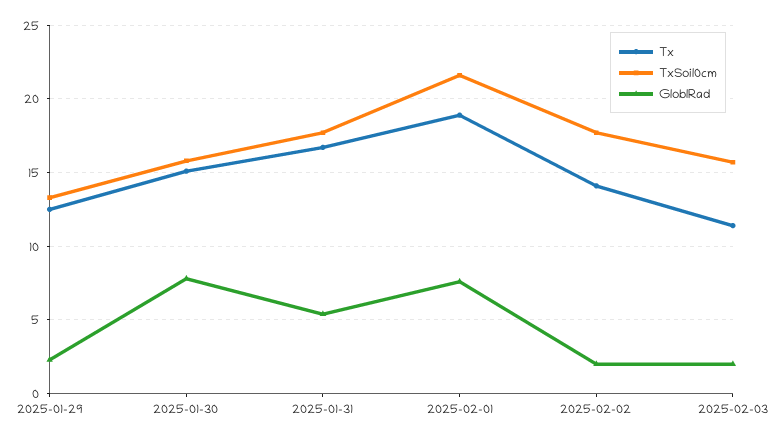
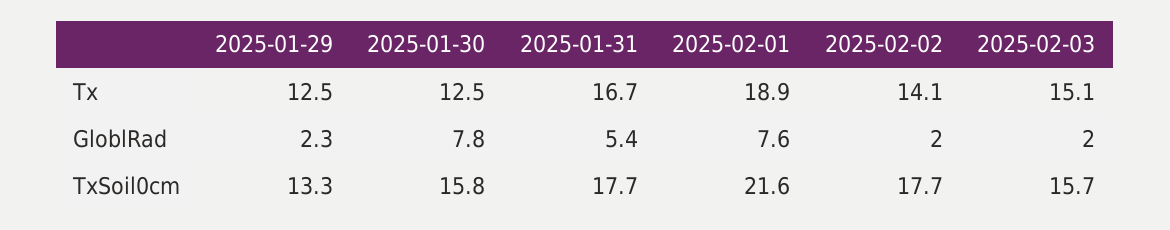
  {
    "Tx": {
      "2025-01-29": 12.5,
-     "2025-01-30": 15,
+     "2025-01-30": 12.5,
      "2025-01-31": 16.7,
      "2025-02-01": 18.9,
      "2025-02-02": 14.1,
-     "2025-02-03": 11.5
+     "2025-02-03": 15.1
    },
    "TxSoil0cm": {
      "2025-01-29": 13.3,
      "2025-01-30": 15.8,
      "2025-01-31": 17.7,
      "2025-02-01": 21.6,
      "2025-02-02": 17.7,
      "2025-02-03": 15.7
    },
    "GloblRad": {
      "2025-01-29": 2.3,
      "2025-01-30": 7.8,
      "2025-01-31": 5.4,
      "2025-02-01": 7.6,
      "2025-02-02": 2,
      "2025-02-03": 2
    }
  }

